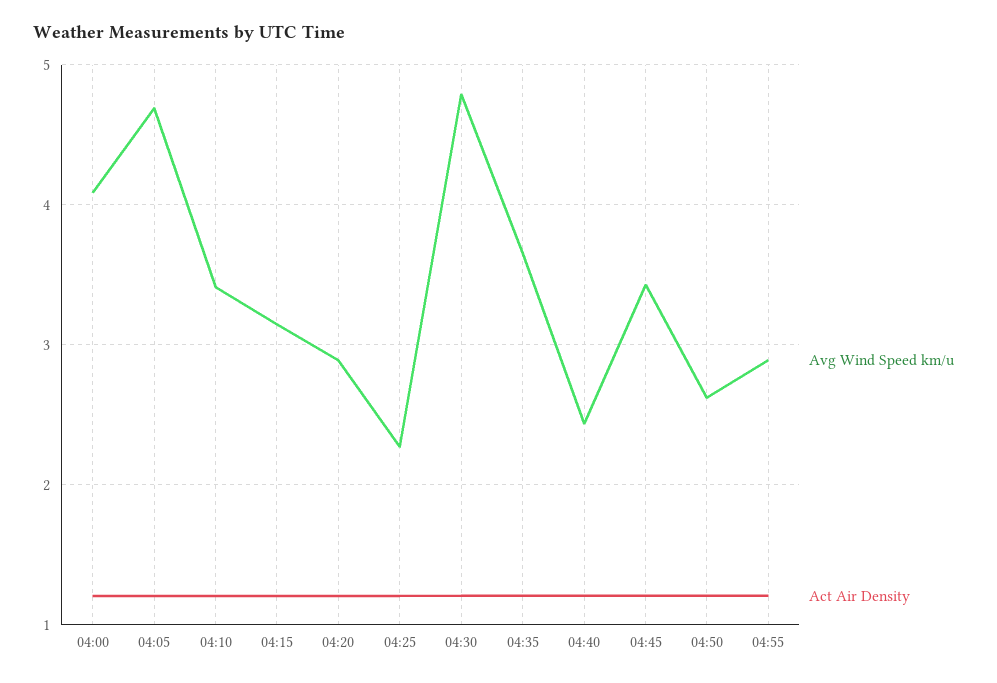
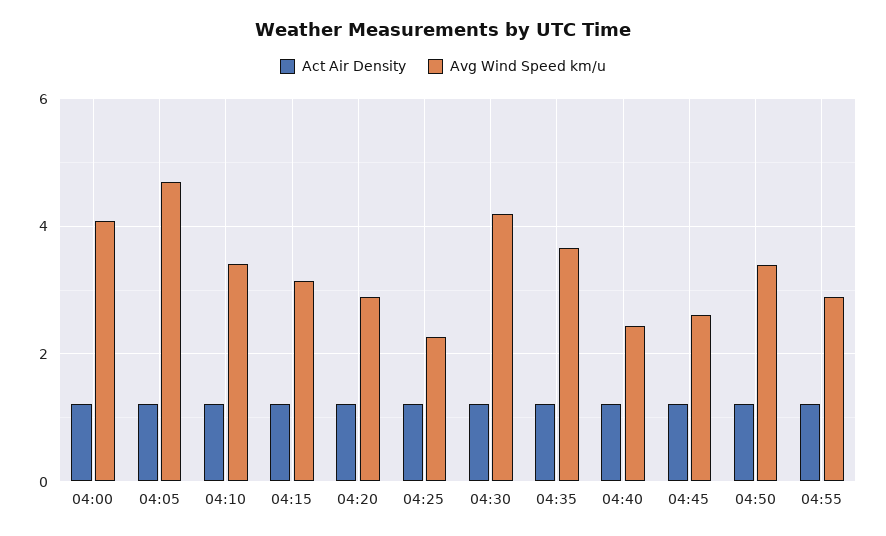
  {
    "Avg Wind Speed km/u": {
      "04:00": 4.1,
      "04:05": 4.7,
      "04:10": 3.4,
      "04:15": 3.1,
      "04:20": 2.9,
      "04:25": 2.3,
-     "04:30": 4.8,
+     "04:30": 4.2,
      "04:35": 3.7,
      "04:40": 2.4,
-     "04:45": 3.4,
+     "04:45": 2.6,
-     "04:50": 2.6,
+     "04:50": 3.4,
      "04:55": 2.9
    },
    "Act Air Density": {
      "04:00": 1.2,
      "04:05": 1.2,
      "04:10": 1.2,
      "04:15": 1.2,
      "04:20": 1.2,
      "04:25": 1.2,
      "04:30": 1.2,
      "04:35": 1.2,
      "04:40": 1.2,
      "04:45": 1.2,
      "04:50": 1.2,
      "04:55": 1.2
    }
  }

